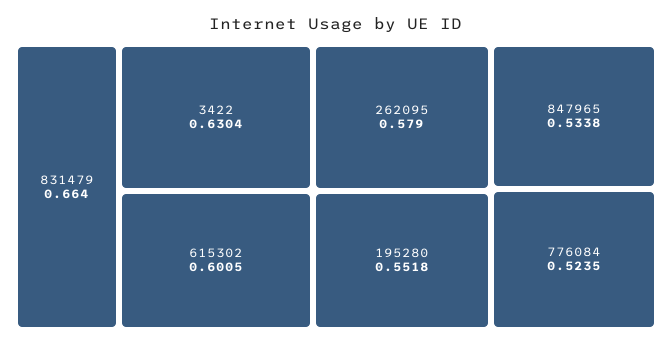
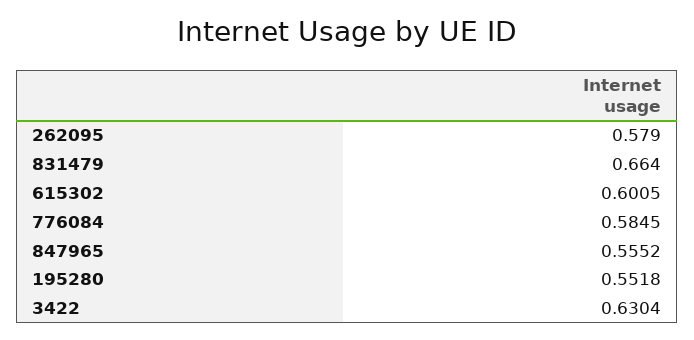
  {
    "831479": 0.664,
    "3422": 0.6304,
    "615302": 0.6005,
    "262095": 0.579,
    "195280": 0.5518,
-   "847965": 0.5338,
+   "847965": 0.5552,
-   "776084": 0.5235
+   "776084": 0.5845
  }

